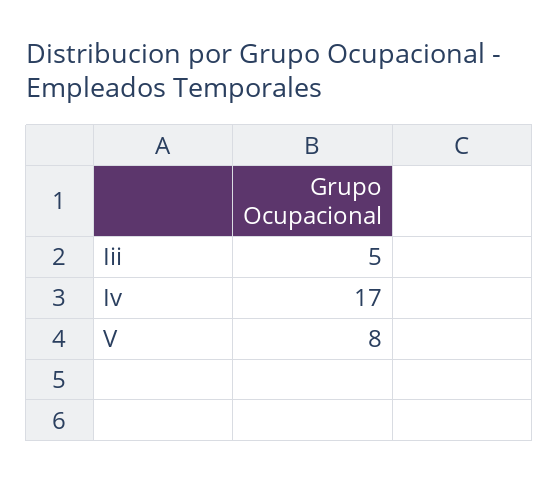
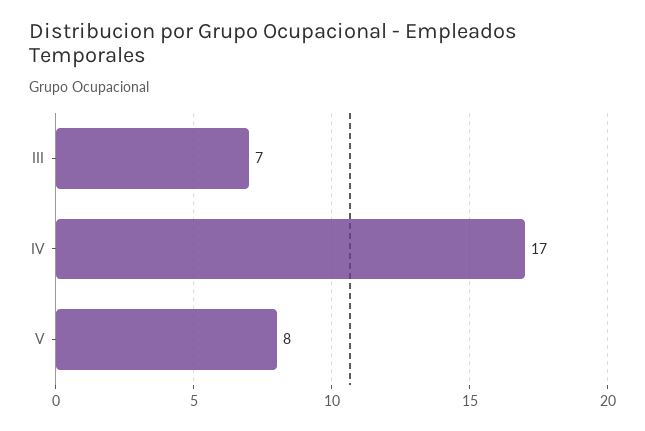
  {
-   "Iii": 5,
+   "Iii": 7,
    "Iv": 17,
    "V": 8
  }

